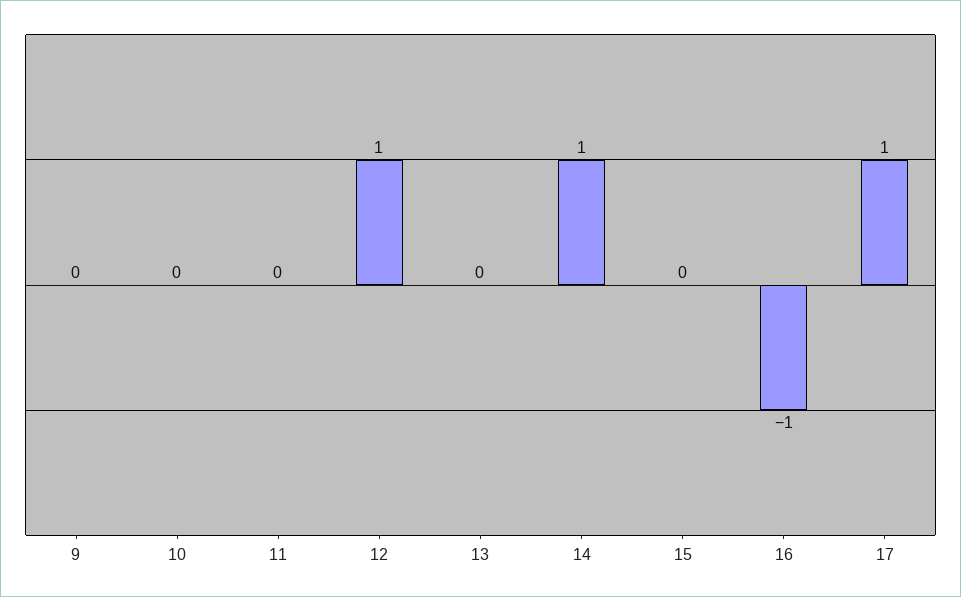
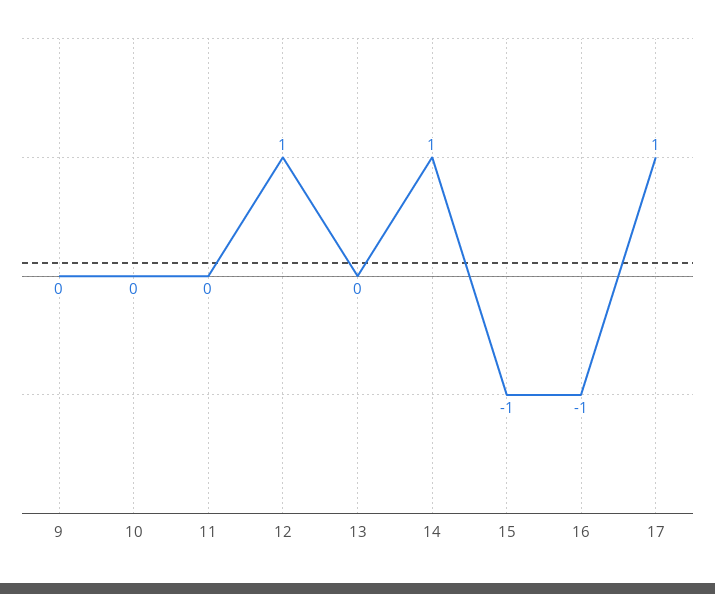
  {
    "9": 0,
    "10": 0,
    "11": 0,
    "12": 1,
    "13": 0,
    "14": 1,
-   "15": 0,
+   "15": -1,
    "16": -1,
    "17": 1
  }

